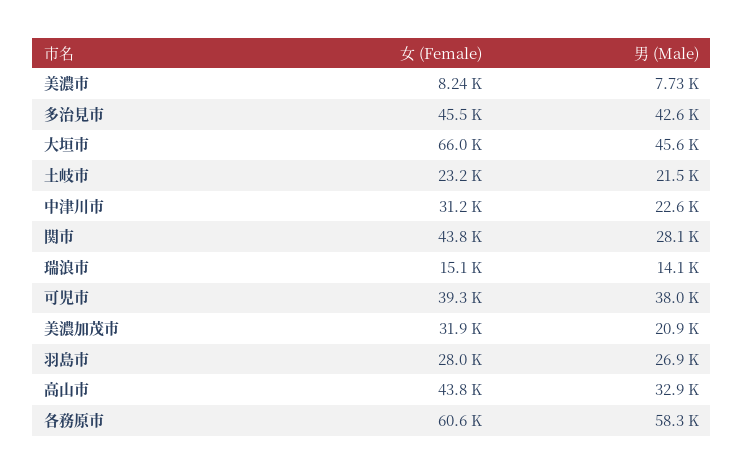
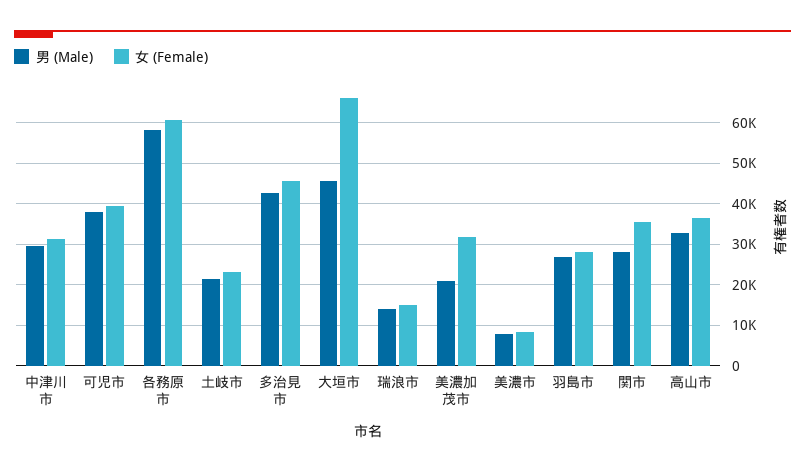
  {
    "女 (Female)": {
      "美濃市": 8240,
      "多治見市": 45500,
      "大垣市": 66000,
      "土岐市": 23200,
      "中津川市": 31200,
-     "関市": 43800,
+     "関市": 36000,
      "瑞浪市": 15100,
      "可児市": 39300,
      "美濃加茂市": 31900,
      "羽島市": 28000,
-     "高山市": 43800,
+     "高山市": 36000,
      "各務原市": 60600
    },
    "男 (Male)": {
      "美濃市": 7730,
      "多治見市": 42600,
      "大垣市": 45600,
      "土岐市": 21500,
-     "中津川市": 22600,
+     "中津川市": 30000,
      "関市": 28100,
      "瑞浪市": 14100,
      "可児市": 38000,
      "美濃加茂市": 20900,
      "羽島市": 26900,
      "高山市": 32900,
      "各務原市": 58300
    }
  }

